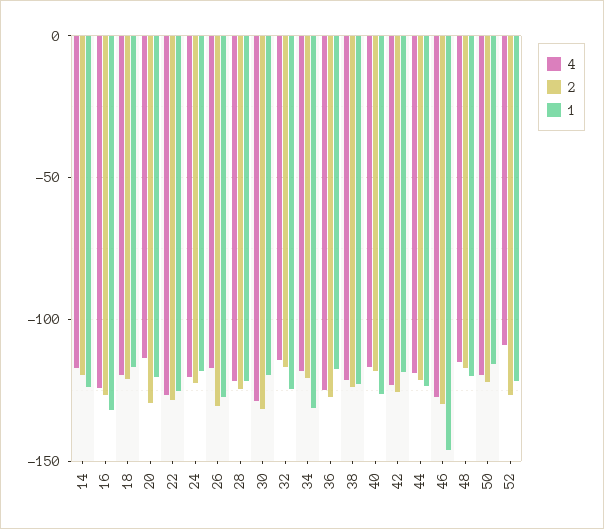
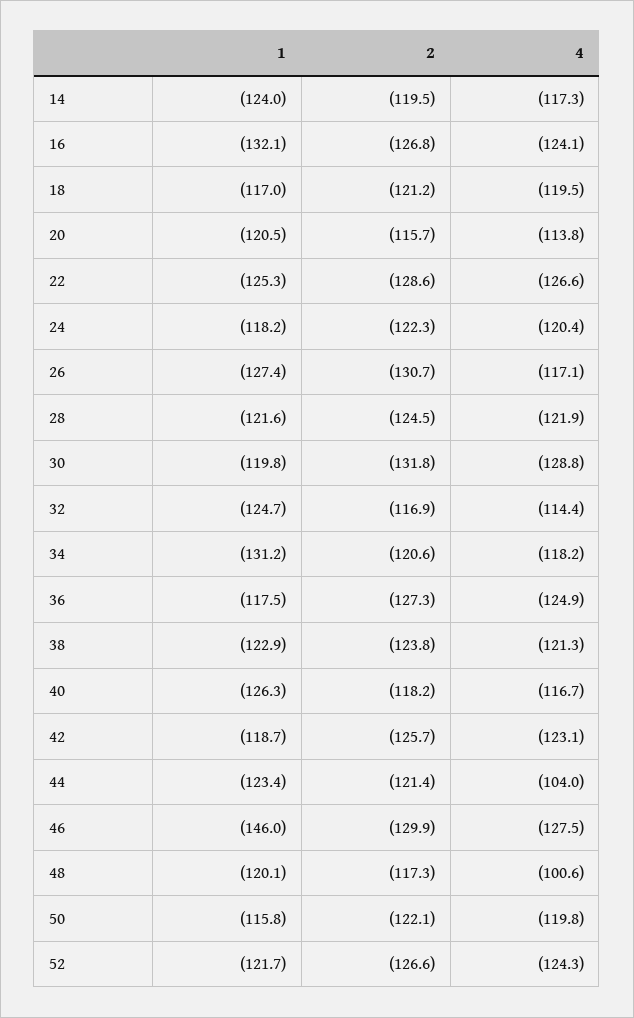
  {
    "4": {
      "14": -117.3,
      "16": -124.1,
      "18": -119.5,
      "20": -113.8,
      "22": -126.6,
      "24": -120.4,
      "26": -117.1,
      "28": -121.9,
      "30": -128.8,
      "32": -114.4,
      "34": -118.2,
      "36": -124.9,
      "38": -121.3,
      "40": -116.7,
      "42": -123.1,
-     "44": -120,
+     "44": -104,
      "46": -127.5,
-     "48": -115,
+     "48": -100.6,
      "50": -119.8,
-     "52": -110
+     "52": -124.3
    },
    "2": {
      "14": -119.5,
      "16": -126.8,
      "18": -121.2,
-     "20": -130,
+     "20": -115.7,
      "22": -128.6,
      "24": -122.3,
      "26": -130.7,
      "28": -124.5,
      "30": -131.8,
      "32": -116.9,
      "34": -120.6,
      "36": -127.3,
      "38": -123.8,
      "40": -118.2,
      "42": -125.7,
      "44": -121.4,
      "46": -129.9,
      "48": -117.3,
      "50": -122.1,
      "52": -126.6
    },
    "1": {
      "14": -124,
      "16": -132.1,
      "18": -117,
      "20": -120.5,
      "22": -125.3,
      "24": -118.2,
      "26": -127.4,
      "28": -121.6,
      "30": -119.8,
      "32": -124.7,
      "34": -131.2,
      "36": -117.5,
      "38": -122.9,
      "40": -126.3,
      "42": -118.7,
      "44": -123.4,
      "46": -146,
      "48": -120.1,
      "50": -115.8,
      "52": -121.7
    }
  }

